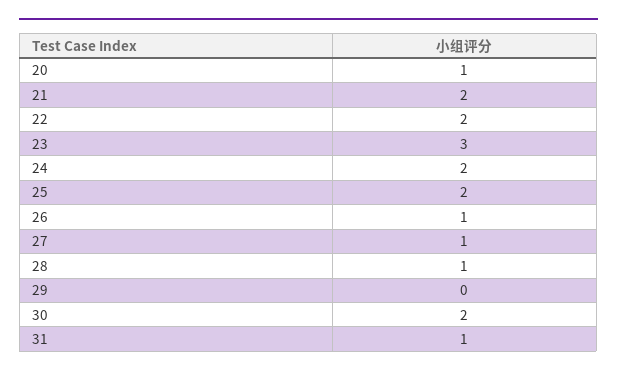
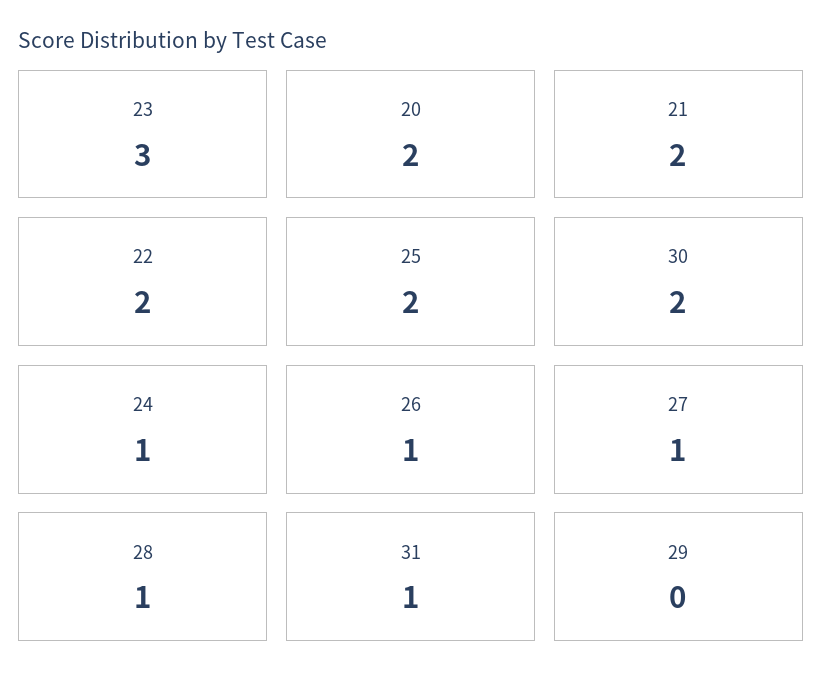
  {
-   "20": 1,
+   "20": 2,
    "21": 2,
    "22": 2,
    "23": 3,
-   "24": 2,
+   "24": 1,
    "25": 2,
    "26": 1,
    "27": 1,
    "28": 1,
    "29": 0,
    "30": 2,
    "31": 1
  }

